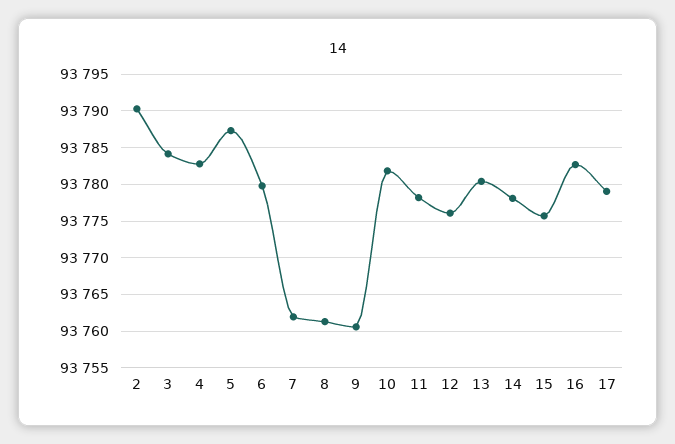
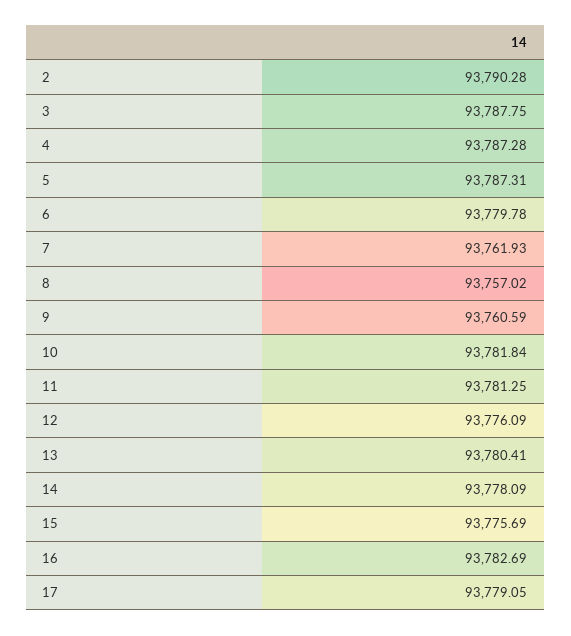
  {
    "2": 93790.28,
-   "3": 93784,
+   "3": 93787.75,
-   "4": 93783,
+   "4": 93787.28,
    "5": 93787.31,
    "6": 93779.78,
    "7": 93761.93,
-   "8": 93761,
+   "8": 93757.02,
    "9": 93760.59,
    "10": 93781.84,
-   "11": 93778,
+   "11": 93781.25,
    "12": 93776.09,
    "13": 93780.41,
    "14": 93778.09,
    "15": 93775.69,
    "16": 93782.69,
    "17": 93779.05
  }

